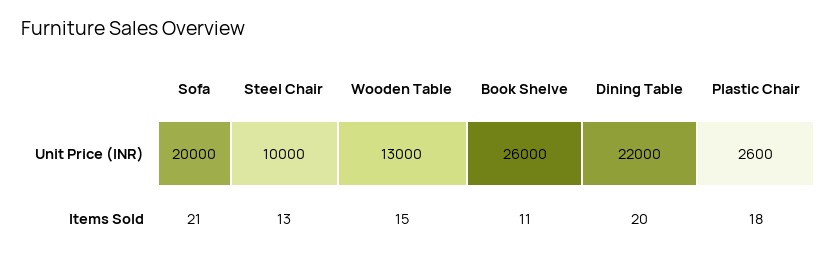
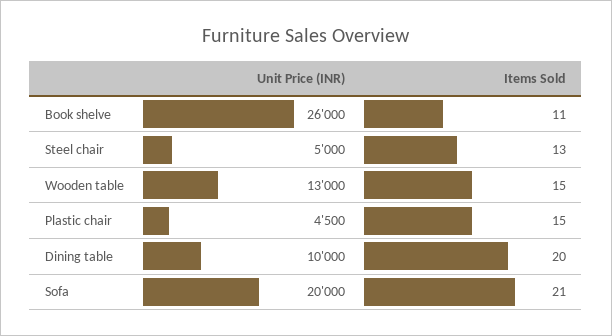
  {
    "Sofa": {
      "Unit Price (INR)": 20000,
      "Items Sold": 21
    },
    "Steel Chair": {
-     "Unit Price (INR)": 10000,
+     "Unit Price (INR)": 5000,
      "Items Sold": 13
    },
    "Wooden Table": {
      "Unit Price (INR)": 13000,
      "Items Sold": 15
    },
    "Book Shelve": {
      "Unit Price (INR)": 26000,
      "Items Sold": 11
    },
    "Dining Table": {
-     "Unit Price (INR)": 22000,
+     "Unit Price (INR)": 10000,
      "Items Sold": 20
    },
    "Plastic Chair": {
-     "Unit Price (INR)": 2600,
+     "Unit Price (INR)": 4500,
-     "Items Sold": 18
+     "Items Sold": 15
    }
  }

